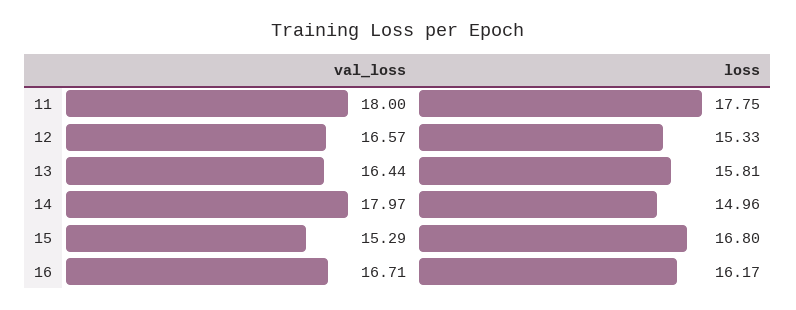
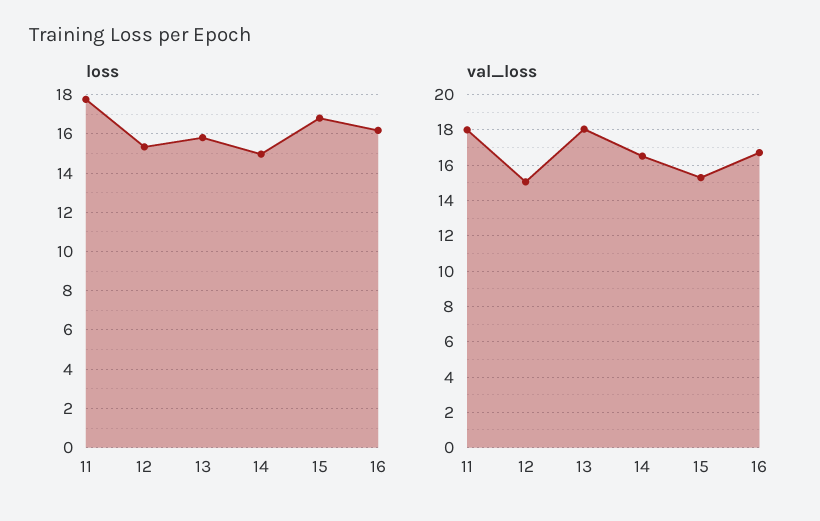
  {
    "val_loss": {
      "11": 18,
-     "12": 16.57,
+     "12": 15,
-     "13": 16.44,
+     "13": 18,
-     "14": 17.97,
+     "14": 16.5,
      "15": 15.29,
      "16": 16.71
    },
    "loss": {
      "11": 17.75,
      "12": 15.33,
      "13": 15.81,
      "14": 14.96,
      "15": 16.8,
      "16": 16.17
    }
  }

